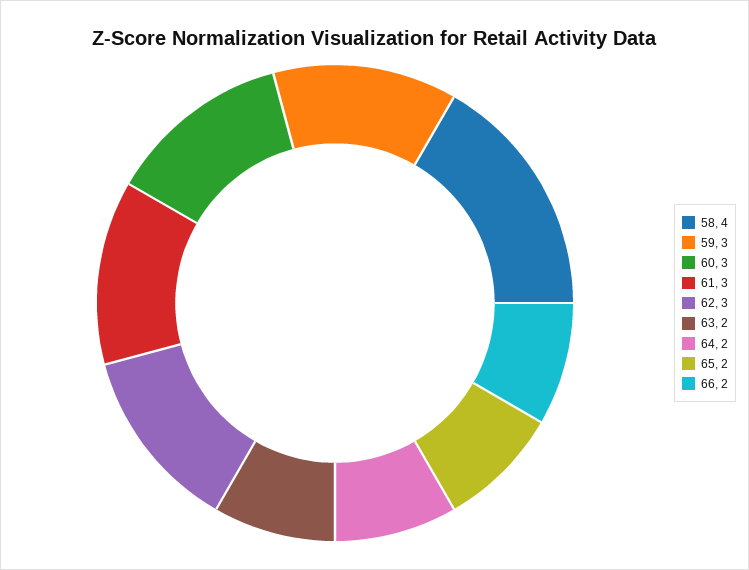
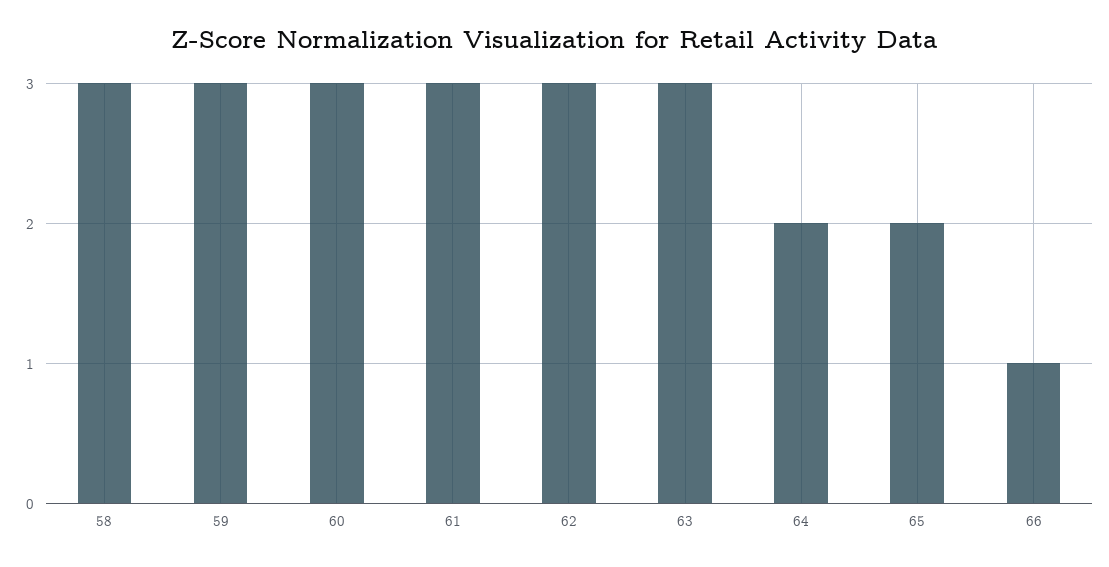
  {
-   "58": 4,
+   "58": 3,
    "59": 3,
    "60": 3,
    "61": 3,
    "62": 3,
-   "63": 2,
+   "63": 3,
    "64": 2,
    "65": 2,
-   "66": 2
+   "66": 1
  }

